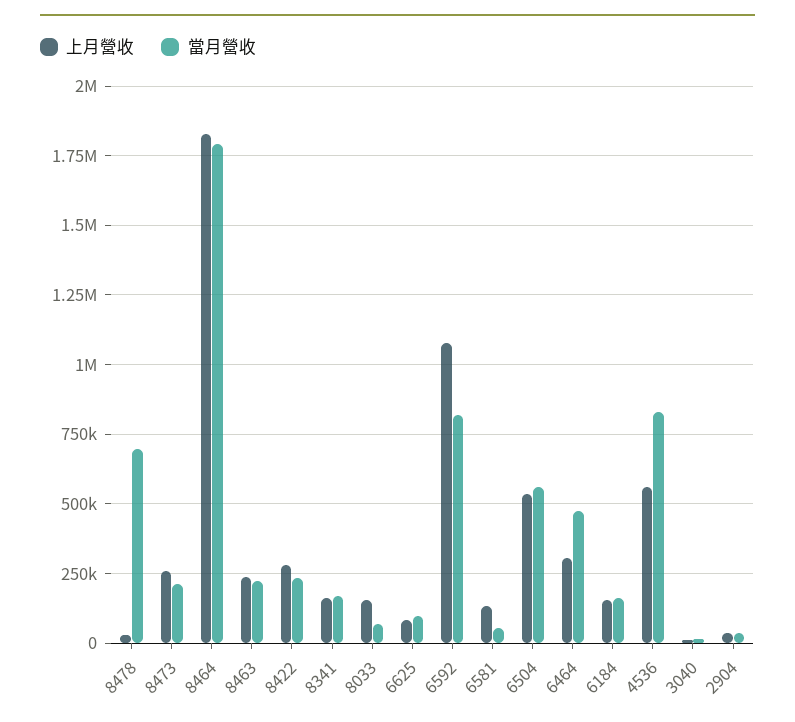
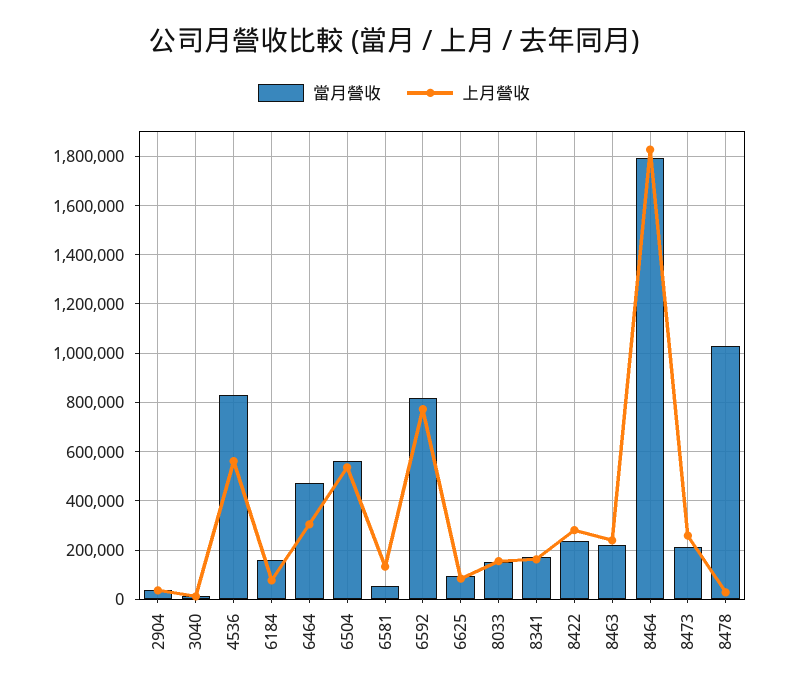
  {
    "上月營收": {
      "8478": 25000,
      "8473": 250000,
      "8464": 1825000,
      "8463": 250000,
      "8422": 275000,
      "8341": 150000,
      "8033": 150000,
      "6625": 75000,
-     "6592": 1075000,
+     "6592": 775000,
      "6581": 125000,
      "6504": 525000,
      "6464": 300000,
-     "6184": 150000,
+     "6184": 75000,
      "4536": 550000,
      "3040": 0,
      "2904": 25000
    },
    "當月營收": {
-     "8478": 700000,
+     "8478": 1025000,
      "8473": 225000,
      "8464": 1800000,
      "8463": 225000,
      "8422": 225000,
      "8341": 175000,
-     "8033": 75000,
+     "8033": 150000,
      "6625": 100000,
      "6592": 825000,
      "6581": 50000,
      "6504": 550000,
      "6464": 475000,
      "6184": 150000,
      "4536": 825000,
      "3040": 25000,
      "2904": 25000
    }
  }

